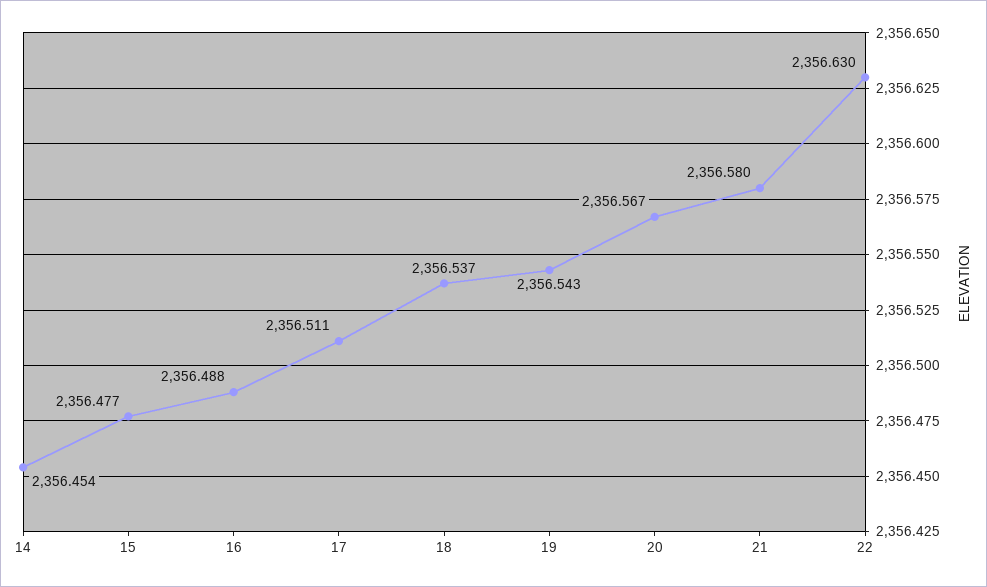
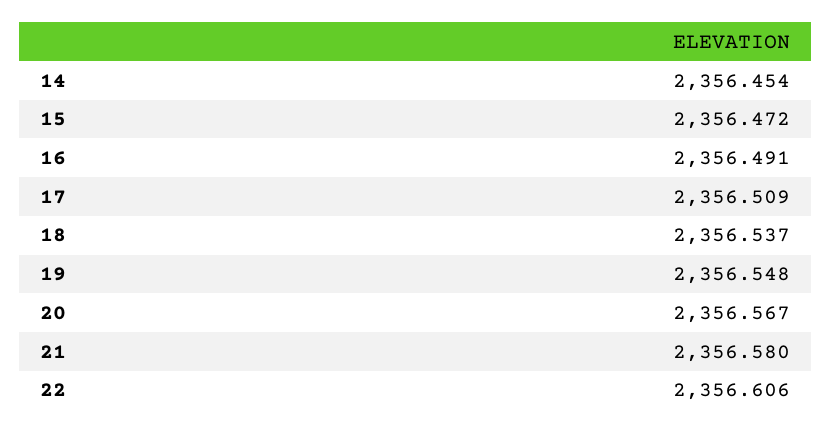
  {
    "14": 2356.454,
-   "15": 2356.477,
+   "15": 2356.472,
-   "16": 2356.488,
+   "16": 2356.491,
-   "17": 2356.511,
+   "17": 2356.509,
    "18": 2356.537,
-   "19": 2356.543,
+   "19": 2356.548,
    "20": 2356.567,
    "21": 2356.58,
-   "22": 2356.63
+   "22": 2356.606
  }

